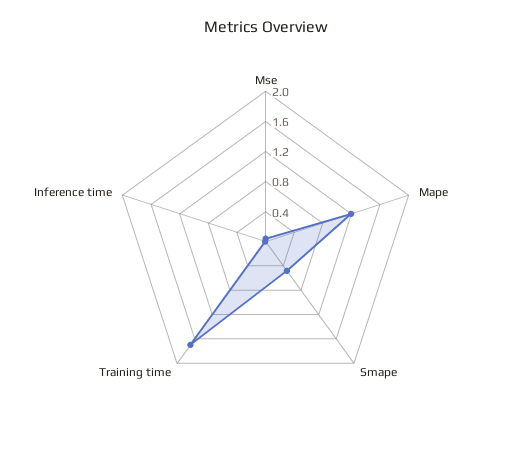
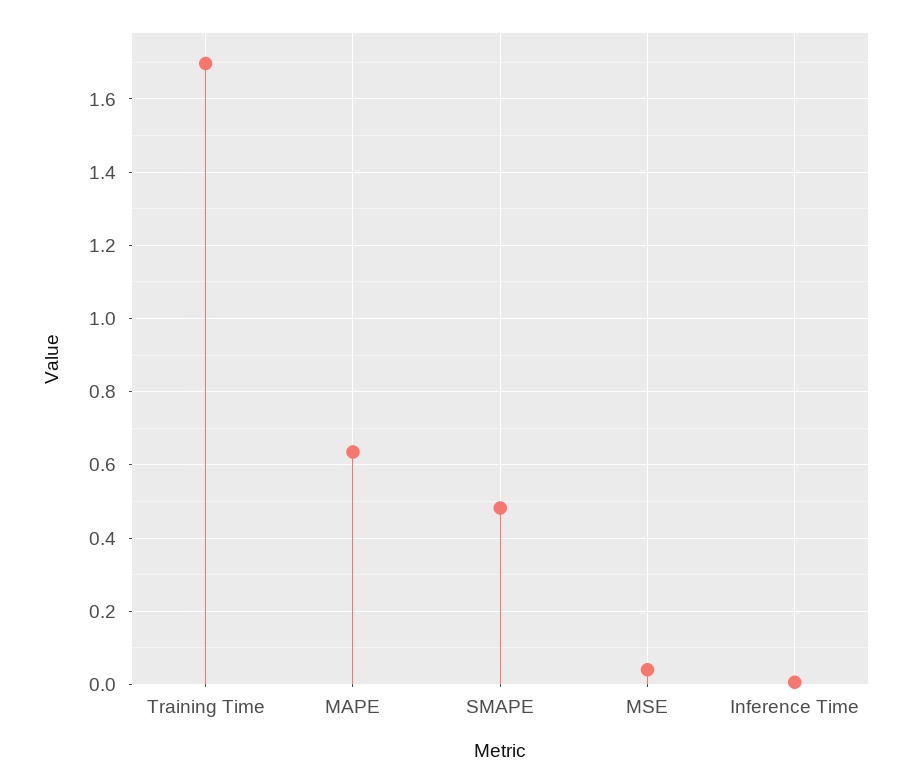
  {
    "Mse": 0.04,
-   "Mape": 1.2,
+   "Mape": 0.64,
    "Smape": 0.48,
    "Training time": 1.7,
    "Inference time": 0
  }

